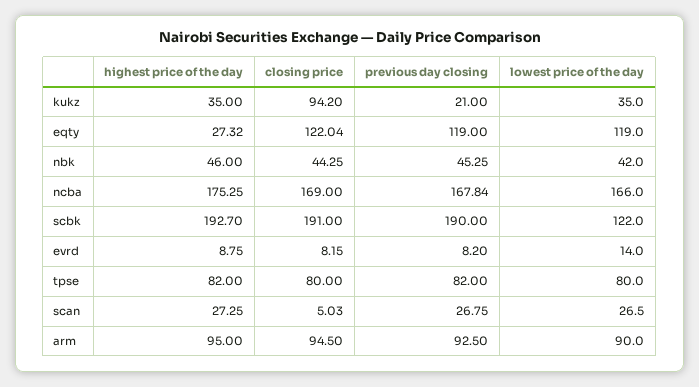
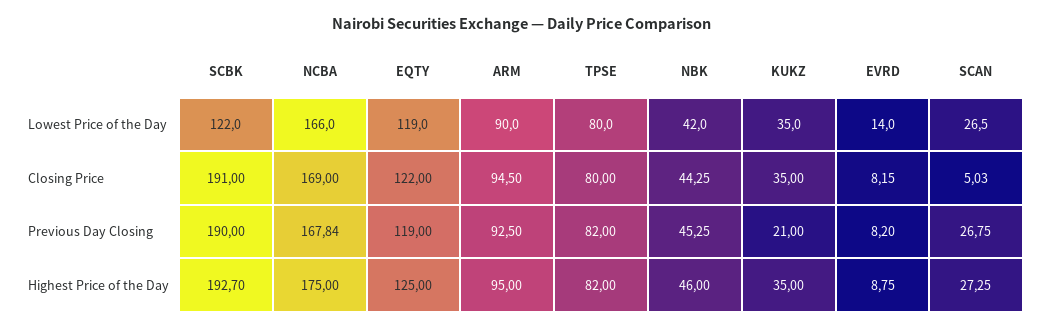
  {
    "highest price of the day": {
      "kukz": 35,
-     "eqty": 27.32,
+     "eqty": 125,
      "nbk": 46,
-     "ncba": 175.25,
+     "ncba": 175,
      "scbk": 192.7,
      "evrd": 8.75,
      "tpse": 82,
      "scan": 27.25,
      "arm": 95
    },
    "closing price": {
-     "kukz": 94.2,
+     "kukz": 35,
-     "eqty": 122.04,
+     "eqty": 122,
      "nbk": 44.25,
      "ncba": 169,
      "scbk": 191,
      "evrd": 8.15,
      "tpse": 80,
      "scan": 5.03,
      "arm": 94.5
    },
    "previous day closing": {
      "kukz": 21,
      "eqty": 119,
      "nbk": 45.25,
      "ncba": 167.84,
      "scbk": 190,
      "evrd": 8.2,
      "tpse": 82,
      "scan": 26.75,
      "arm": 92.5
    },
    "lowest price of the day": {
      "kukz": 35,
      "eqty": 119,
      "nbk": 42,
      "ncba": 166,
      "scbk": 122,
      "evrd": 14,
      "tpse": 80,
      "scan": 26.5,
      "arm": 90
    }
  }

